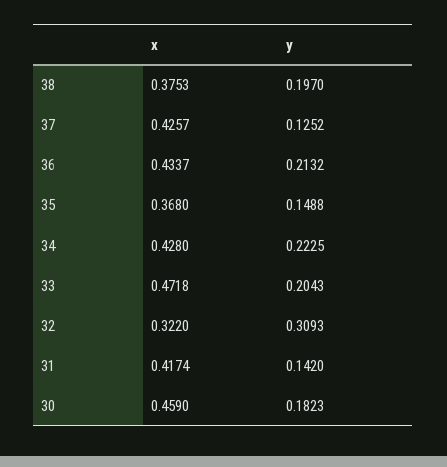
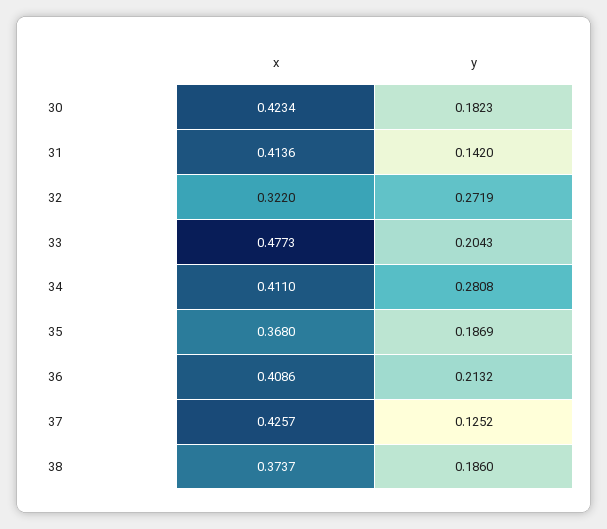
  {
    "x": {
-     "38": 0.3753,
+     "38": 0.3737,
      "37": 0.4257,
-     "36": 0.4337,
+     "36": 0.4086,
      "35": 0.368,
-     "34": 0.428,
+     "34": 0.411,
-     "33": 0.4718,
+     "33": 0.4773,
      "32": 0.322,
-     "31": 0.4174,
+     "31": 0.4136,
-     "30": 0.459
+     "30": 0.4234
    },
    "y": {
-     "38": 0.197,
+     "38": 0.186,
      "37": 0.1252,
      "36": 0.2132,
-     "35": 0.1488,
+     "35": 0.1869,
-     "34": 0.2225,
+     "34": 0.2808,
      "33": 0.2043,
-     "32": 0.3093,
+     "32": 0.2719,
      "31": 0.142,
      "30": 0.1823
    }
  }

